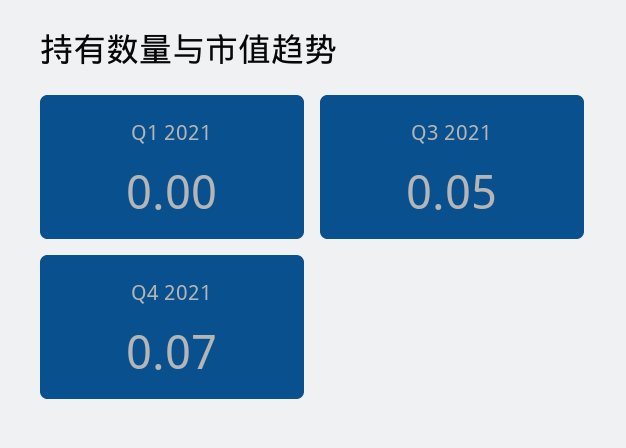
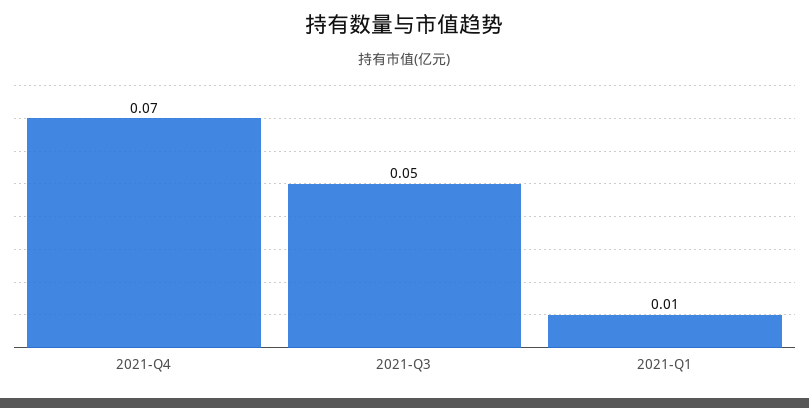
  {
-   "Q1 2021": 0,
+   "Q1 2021": 0.01,
    "Q3 2021": 0.05,
    "Q4 2021": 0.07
  }

